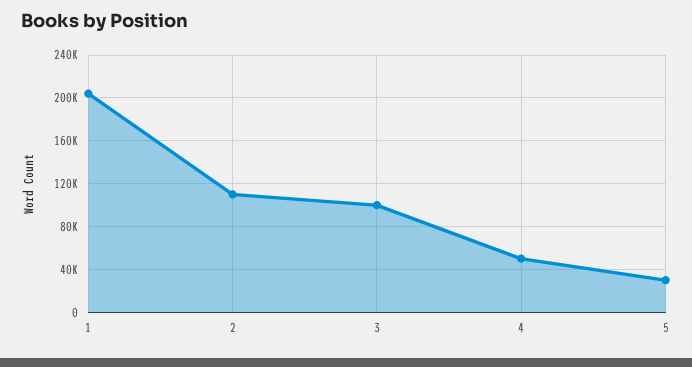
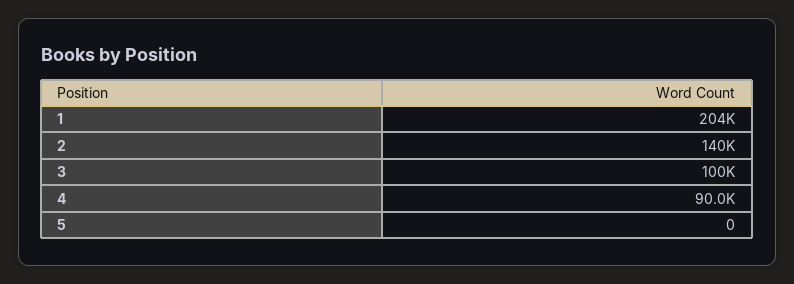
  {
    "1": 204000,
-   "2": 110000,
+   "2": 140000,
    "3": 100000,
-   "4": 50000,
+   "4": 90000,
-   "5": 30000
+   "5": 0
  }

